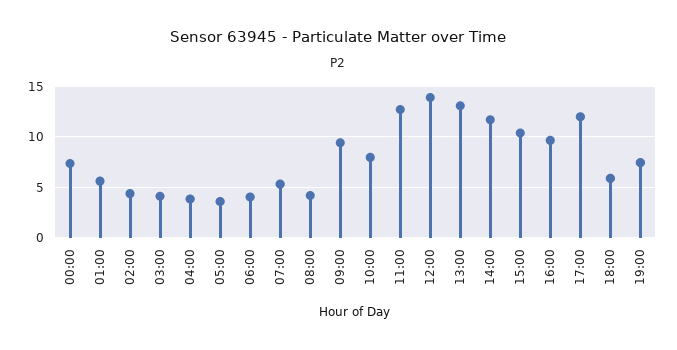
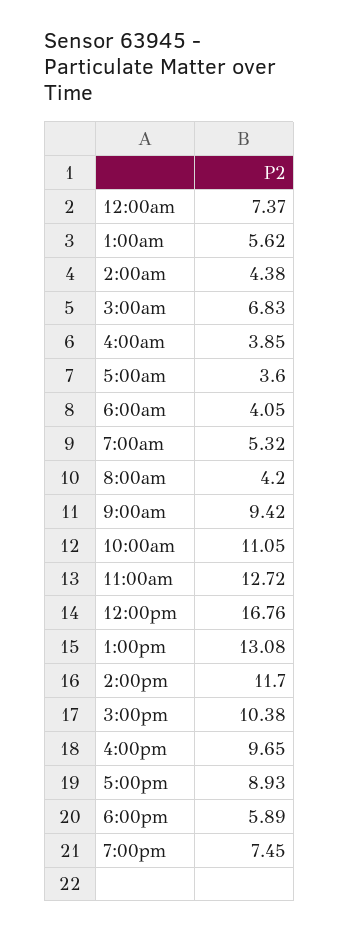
  {
    "00:00": 7.37,
    "01:00": 5.62,
    "02:00": 4.38,
-   "03:00": 4,
+   "03:00": 6.83,
    "04:00": 3.85,
    "05:00": 3.6,
    "06:00": 4.05,
    "07:00": 5.32,
    "08:00": 4.2,
    "09:00": 9.42,
-   "10:00": 8,
+   "10:00": 11.05,
    "11:00": 12.72,
-   "12:00": 14,
+   "12:00": 16.76,
    "13:00": 13.08,
    "14:00": 11.7,
    "15:00": 10.38,
    "16:00": 9.65,
-   "17:00": 12,
+   "17:00": 8.93,
    "18:00": 5.89,
    "19:00": 7.45
  }

